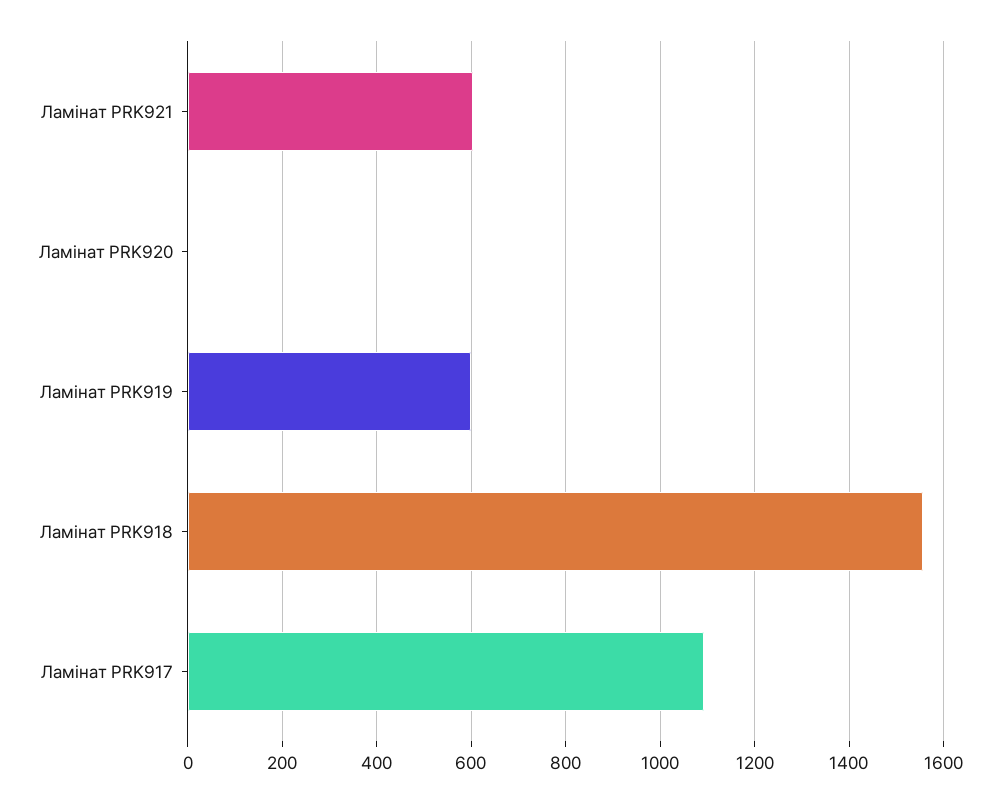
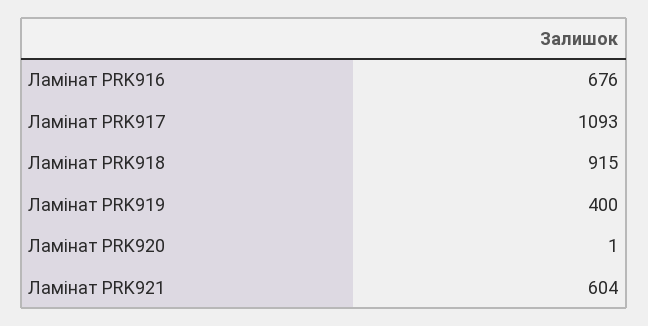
  {
    "Ламінат PRK921": 604,
    "Ламінат PRK920": 1,
-   "Ламінат PRK919": 600,
+   "Ламінат PRK919": 400,
-   "Ламінат PRK918": 1560,
+   "Ламінат PRK918": 915,
-   "Ламінат PRK917": 1093
+   "Ламінат PRK917": 1093,
+   "Ламінат PRK916": 676
  }

